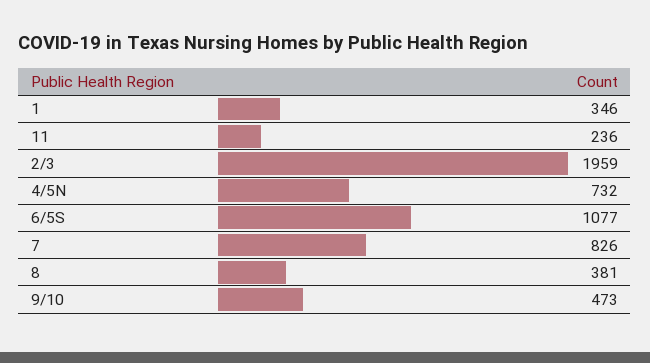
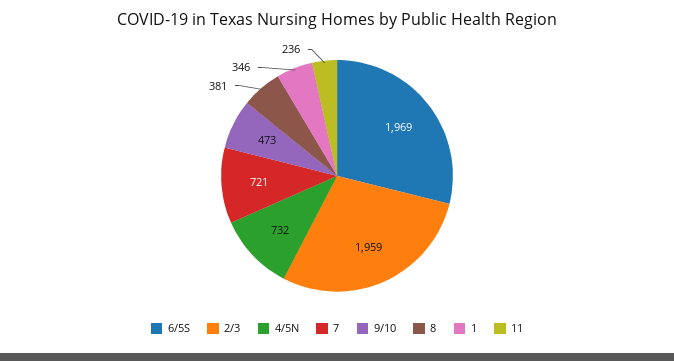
  {
    "1": 346,
    "11": 236,
    "2/3": 1959,
    "4/5N": 732,
-   "6/5S": 1077,
+   "6/5S": 1969,
-   "7": 826,
+   "7": 721,
    "8": 381,
    "9/10": 473
  }

